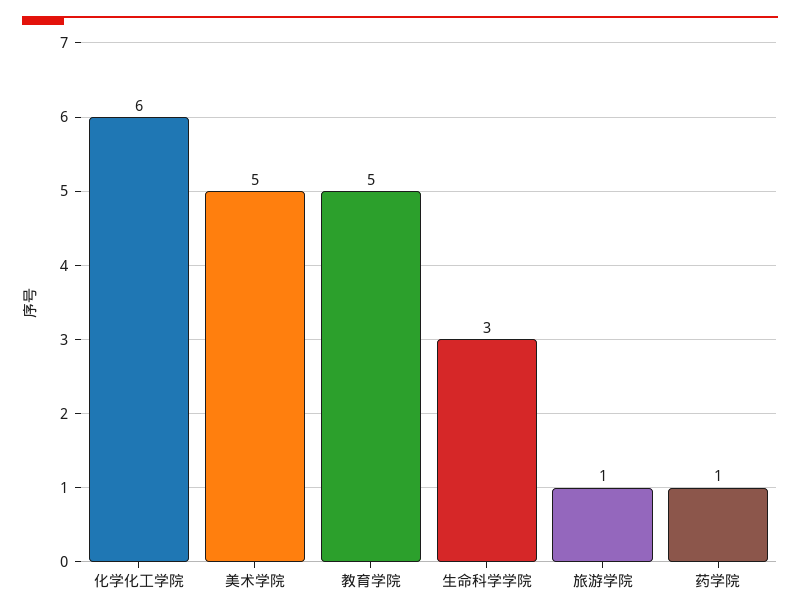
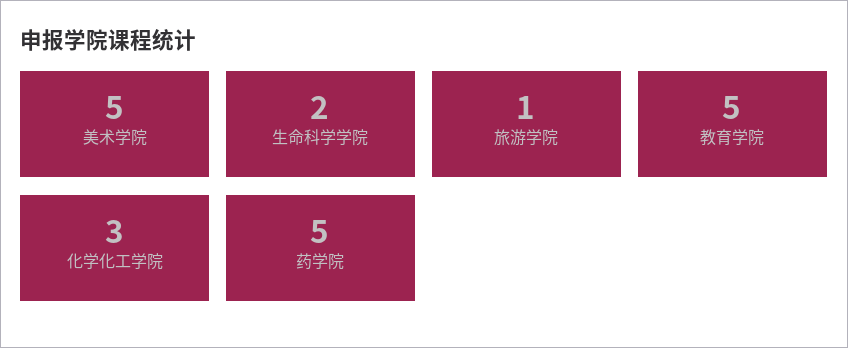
  {
-   "化学化工学院": 6,
+   "化学化工学院": 3,
    "美术学院": 5,
    "教育学院": 5,
-   "生命科学学院": 3,
+   "生命科学学院": 2,
    "旅游学院": 1,
-   "药学院": 1
+   "药学院": 5
  }

